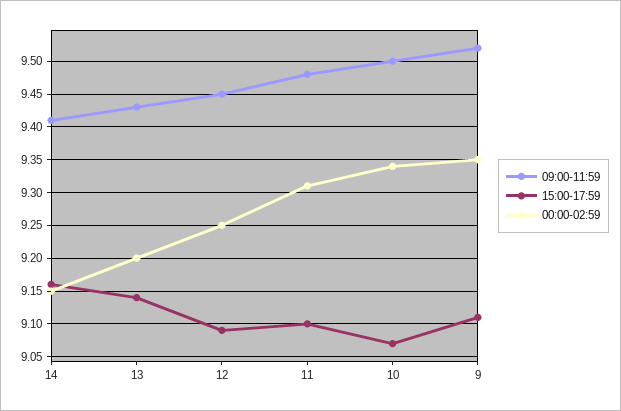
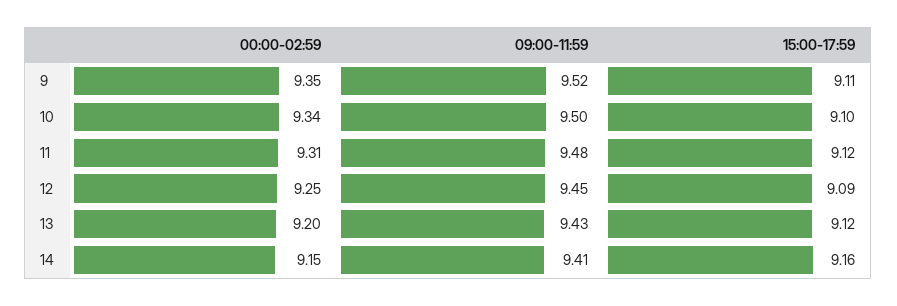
  {
    "09:00-11:59": {
      "14": 9.41,
      "13": 9.43,
      "12": 9.45,
      "11": 9.48,
      "10": 9.5,
      "9": 9.52
    },
    "15:00-17:59": {
      "14": 9.16,
-     "13": 9.14,
+     "13": 9.12,
      "12": 9.09,
-     "11": 9.1,
+     "11": 9.12,
-     "10": 9.07,
+     "10": 9.1,
      "9": 9.11
    },
    "00:00-02:59": {
      "14": 9.15,
      "13": 9.2,
      "12": 9.25,
      "11": 9.31,
      "10": 9.34,
      "9": 9.35
    }
  }

